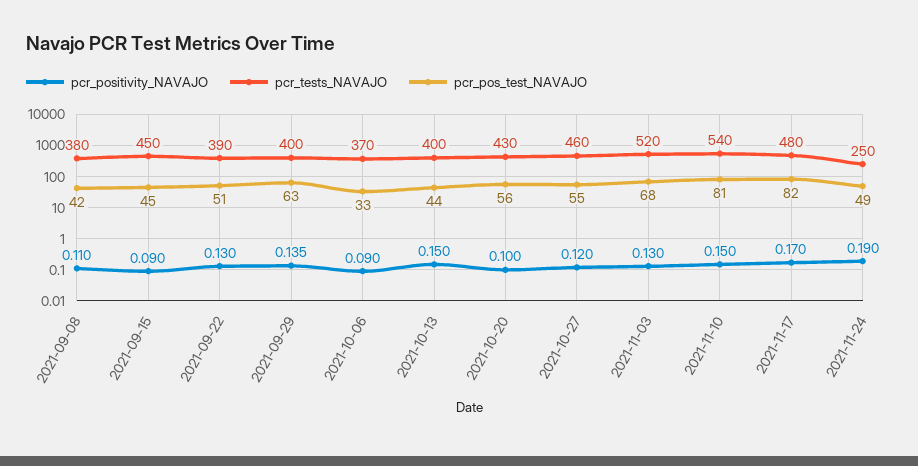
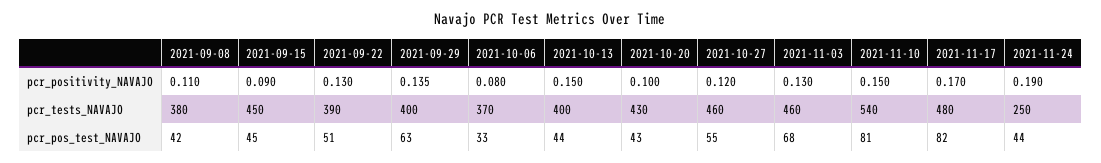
  {
    "pcr_positivity_NAVAJO": {
      "2021-09-08": 0.11,
      "2021-09-15": 0.09,
      "2021-09-22": 0.13,
      "2021-09-29": 0.135,
-     "2021-10-06": 0.09,
+     "2021-10-06": 0.08,
      "2021-10-13": 0.15,
      "2021-10-20": 0.1,
      "2021-10-27": 0.12,
      "2021-11-03": 0.13,
      "2021-11-10": 0.15,
      "2021-11-17": 0.17,
      "2021-11-24": 0.19
    },
    "pcr_tests_NAVAJO": {
      "2021-09-08": 380,
      "2021-09-15": 450,
      "2021-09-22": 390,
      "2021-09-29": 400,
      "2021-10-06": 370,
      "2021-10-13": 400,
      "2021-10-20": 430,
      "2021-10-27": 460,
-     "2021-11-03": 520,
+     "2021-11-03": 460,
      "2021-11-10": 540,
      "2021-11-17": 480,
      "2021-11-24": 250
    },
    "pcr_pos_test_NAVAJO": {
      "2021-09-08": 42,
      "2021-09-15": 45,
      "2021-09-22": 51,
      "2021-09-29": 63,
      "2021-10-06": 33,
      "2021-10-13": 44,
-     "2021-10-20": 56,
+     "2021-10-20": 43,
      "2021-10-27": 55,
      "2021-11-03": 68,
      "2021-11-10": 81,
      "2021-11-17": 82,
-     "2021-11-24": 49
+     "2021-11-24": 44
    }
  }

